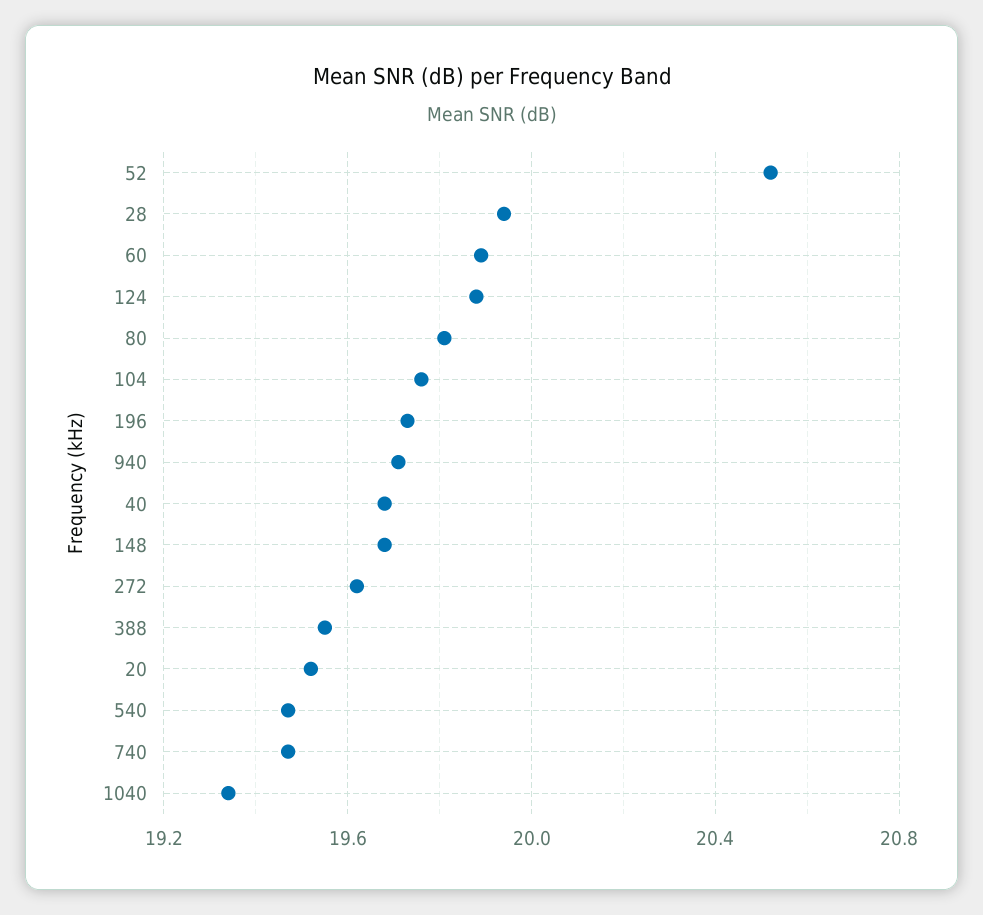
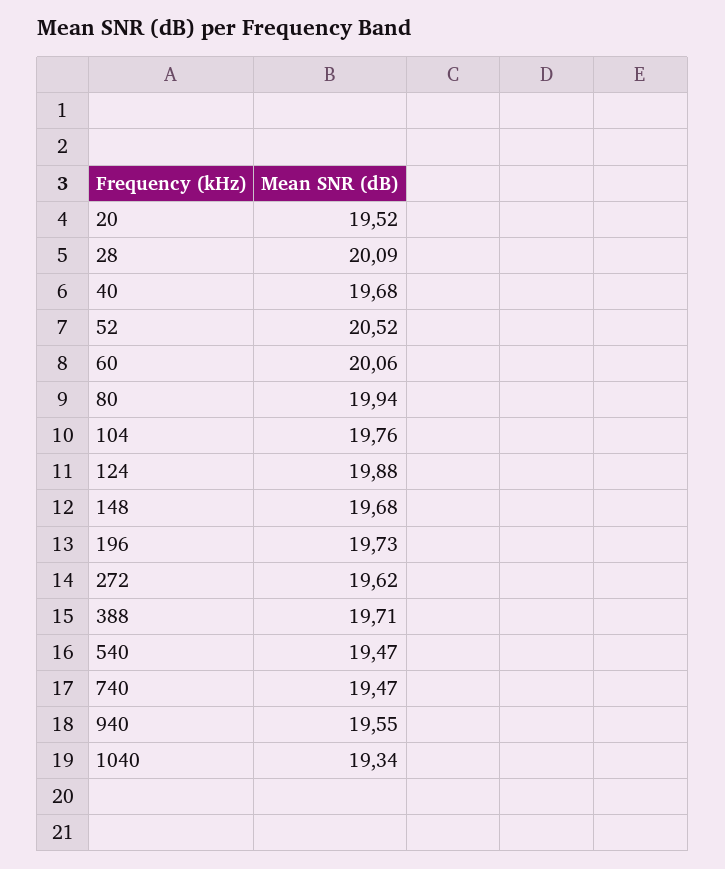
  {
    "52": 20.52,
-   "28": 19.95,
+   "28": 20.09,
-   "60": 19.9,
+   "60": 20.06,
    "124": 19.88,
-   "80": 19.8,
+   "80": 19.94,
    "104": 19.76,
    "196": 19.73,
-   "940": 19.7,
+   "940": 19.55,
    "40": 19.68,
    "148": 19.68,
    "272": 19.62,
-   "388": 19.55,
+   "388": 19.71,
    "20": 19.52,
    "540": 19.47,
    "740": 19.47,
    "1040": 19.34
  }

